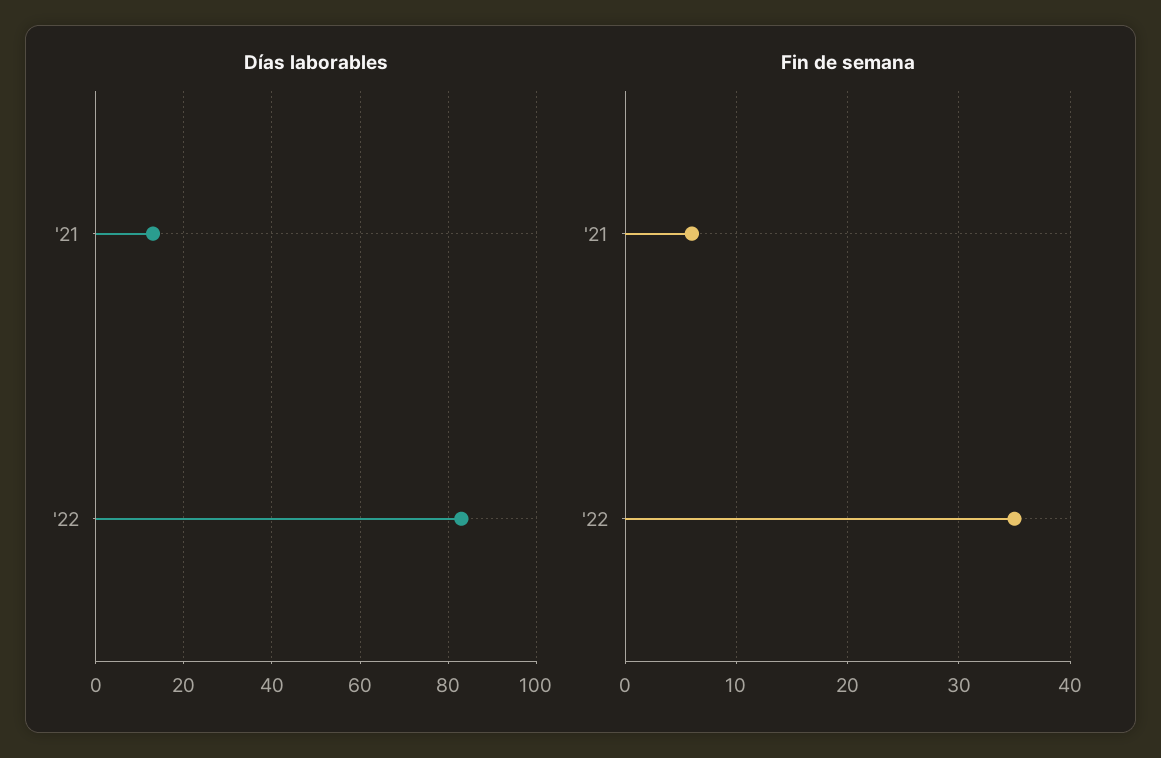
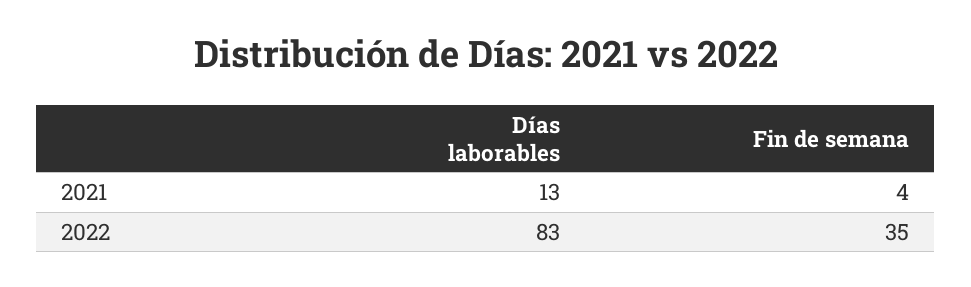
  {
    "Días laborables": {
      "'21": 13,
      "'22": 83
    },
    "Fin de semana": {
-     "'21": 6,
+     "'21": 4,
      "'22": 35
    }
  }

